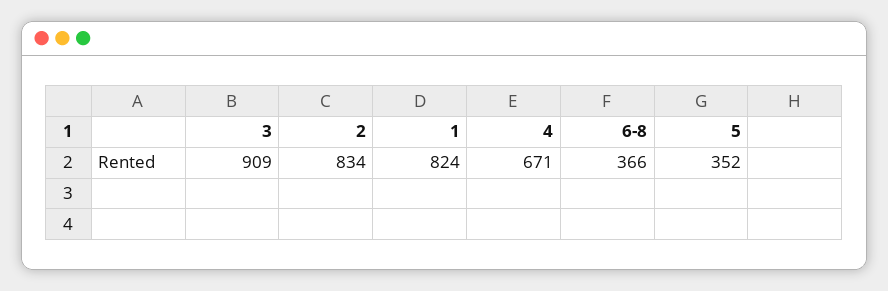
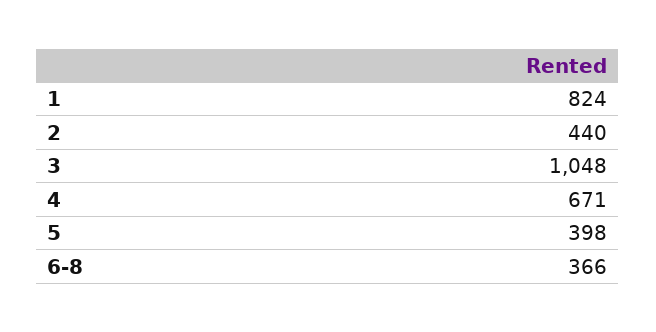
  {
-   "3": 909,
+   "3": 1048,
-   "2": 834,
+   "2": 440,
    "1": 824,
    "4": 671,
    "6-8": 366,
-   "5": 352
+   "5": 398
  }

